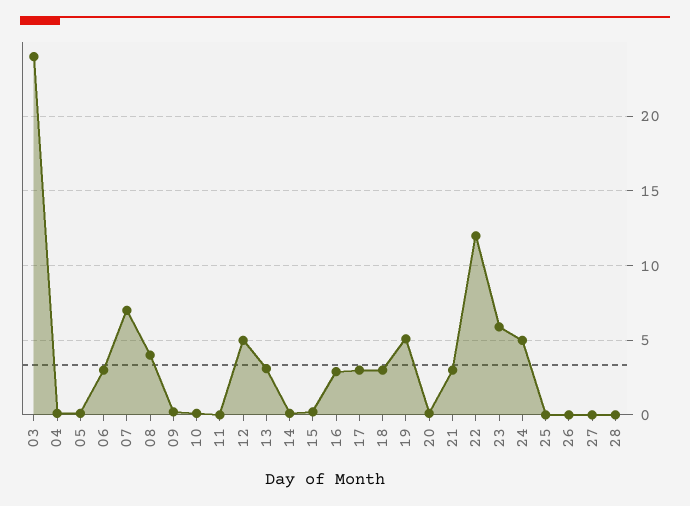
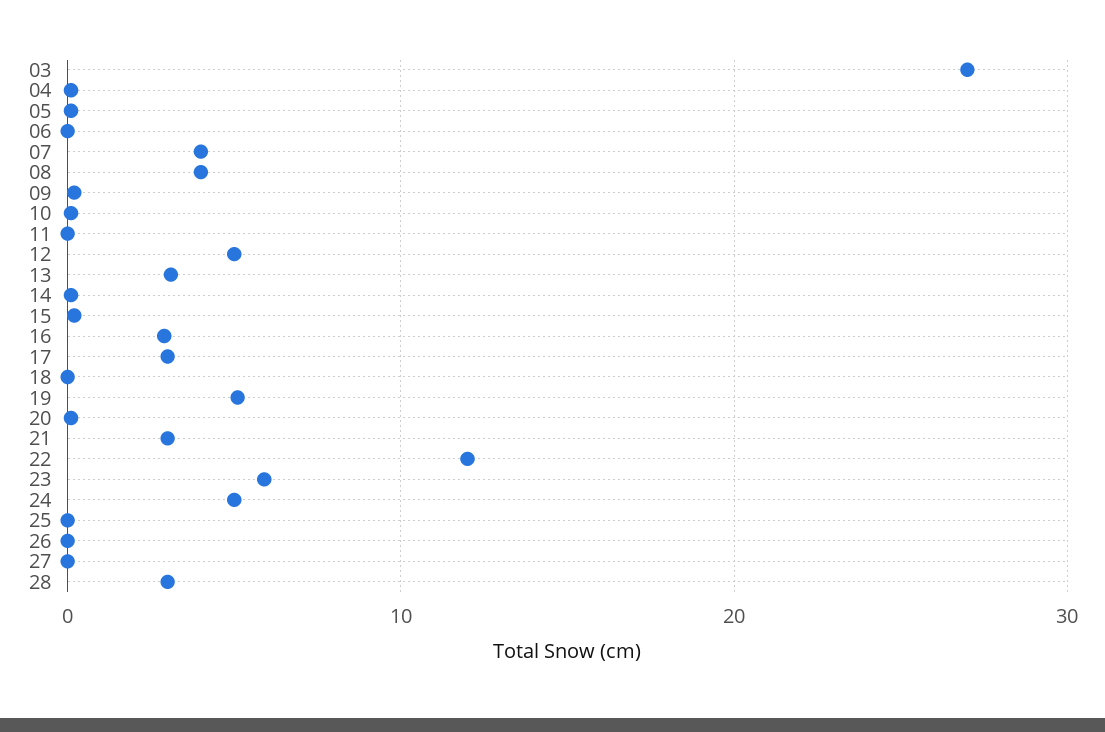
  {
-   "03": 24,
+   "03": 27,
    "04": 0,
    "05": 0,
-   "06": 3,
+   "06": 0,
-   "07": 7,
+   "07": 4,
    "08": 4,
    "09": 0,
    "10": 0,
    "11": 0,
    "12": 5,
    "13": 3,
    "14": 0,
    "15": 0,
    "16": 3,
    "17": 3,
-   "18": 3,
+   "18": 0,
    "19": 5,
    "20": 0,
    "21": 3,
    "22": 12,
    "23": 6,
    "24": 5,
    "25": 0,
    "26": 0,
    "27": 0,
-   "28": 0
+   "28": 3
  }

